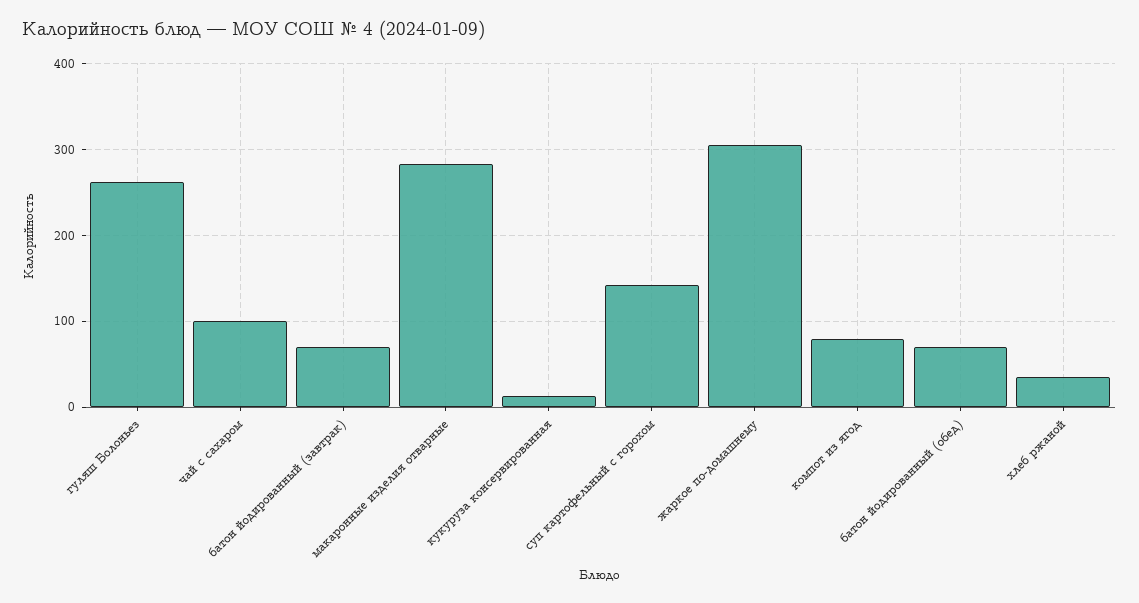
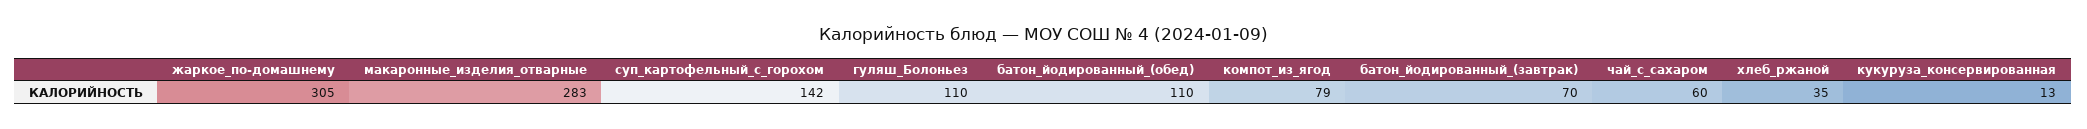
  {
-   "гуляш Болоньез": 260,
+   "гуляш Болоньез": 110,
-   "чай с сахаром": 100,
+   "чай с сахаром": 60,
    "батон йодированный (завтрак)": 70,
    "макаронные изделия отварные": 283,
    "кукуруза консервированная": 13,
    "суп картофельный с горохом": 142,
    "жаркое по-домашнему": 305,
    "компот из ягод": 79,
-   "батон йодированный (обед)": 70,
+   "батон йодированный (обед)": 110,
    "хлеб ржаной": 35
  }

